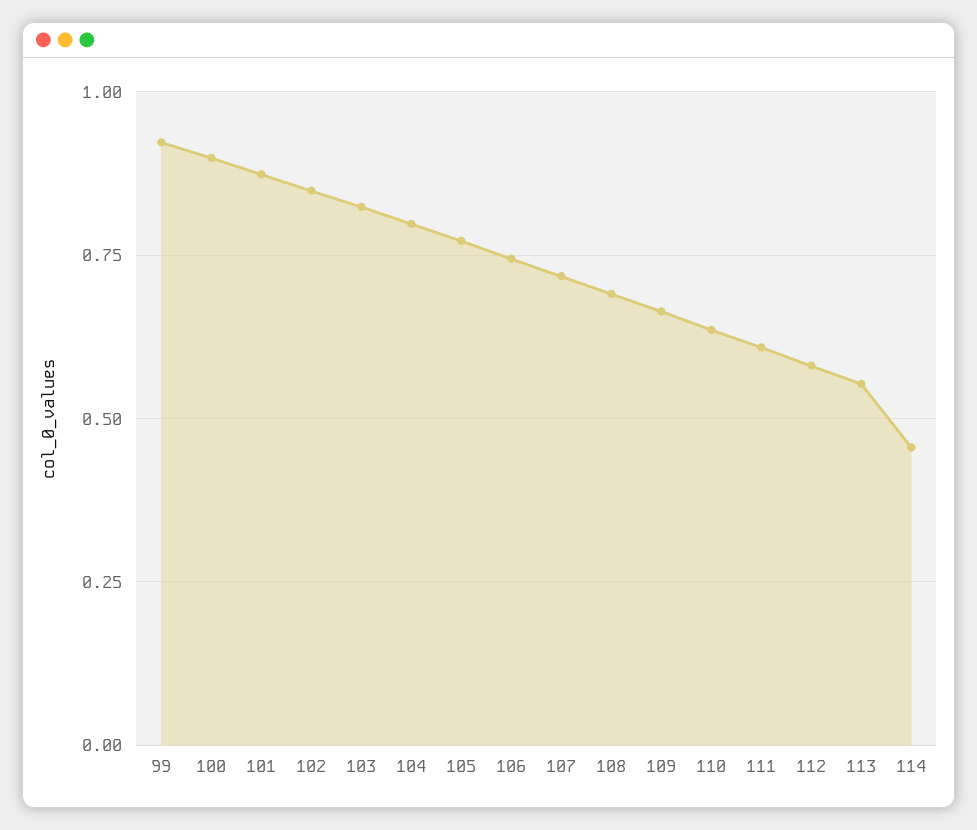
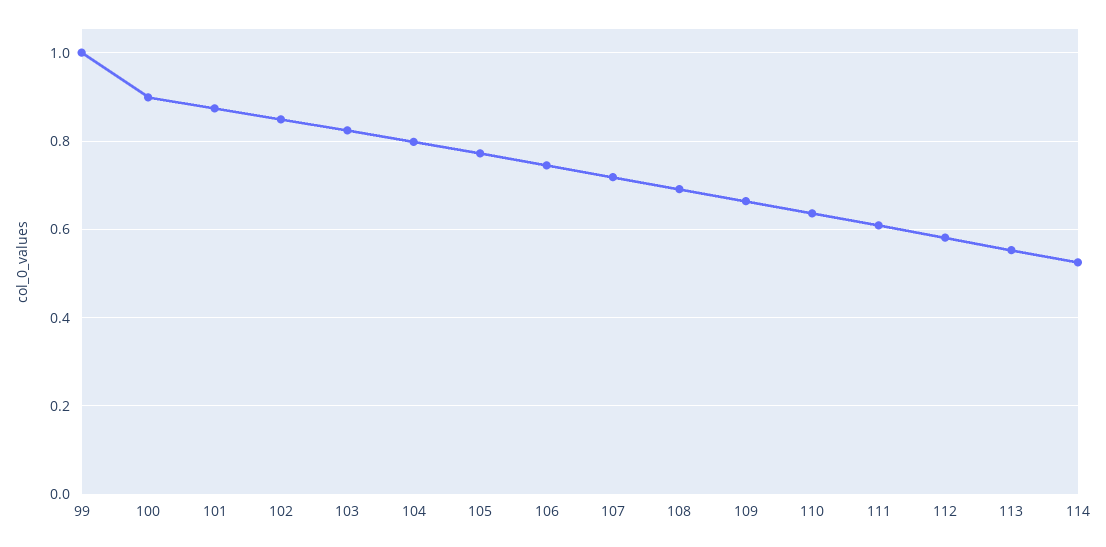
  {
-   "99": 0.925,
+   "99": 1,
    "100": 0.9,
    "101": 0.88,
    "102": 0.84,
    "103": 0.82,
    "104": 0.8,
    "105": 0.78,
    "106": 0.74,
    "107": 0.72,
    "108": 0.7,
    "109": 0.66,
    "110": 0.64,
    "111": 0.6,
    "112": 0.58,
    "113": 0.56,
-   "114": 0.45
+   "114": 0.52
  }

